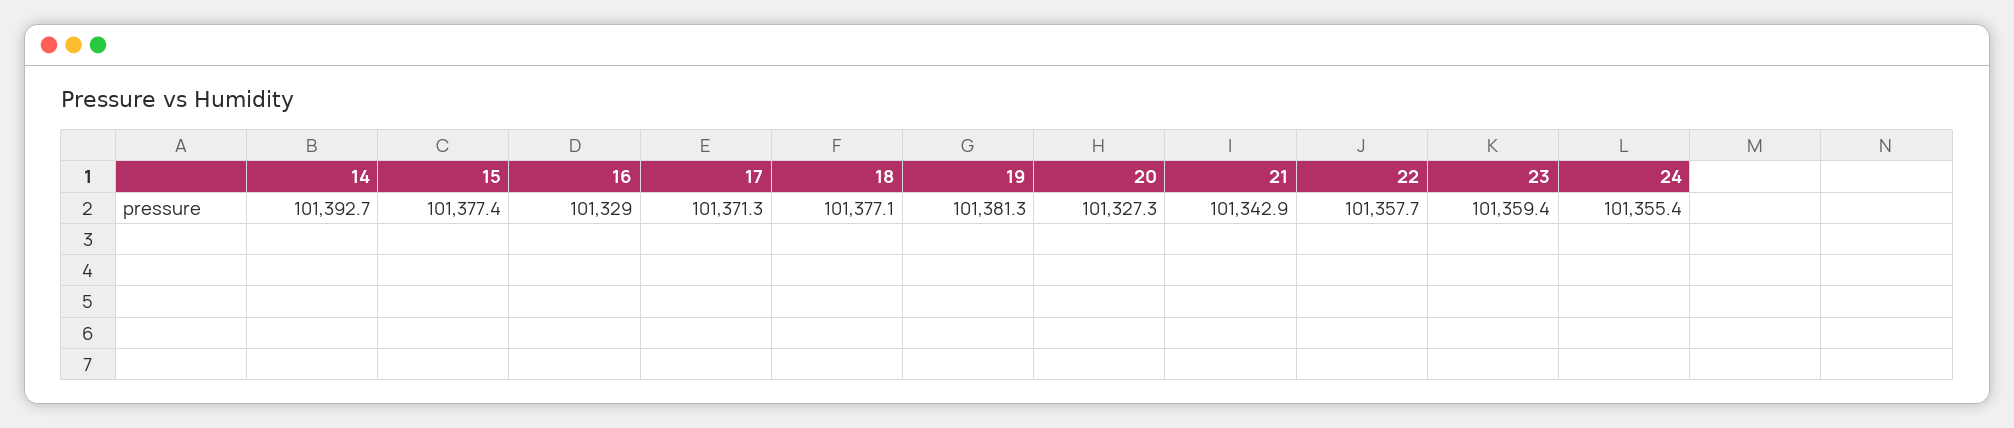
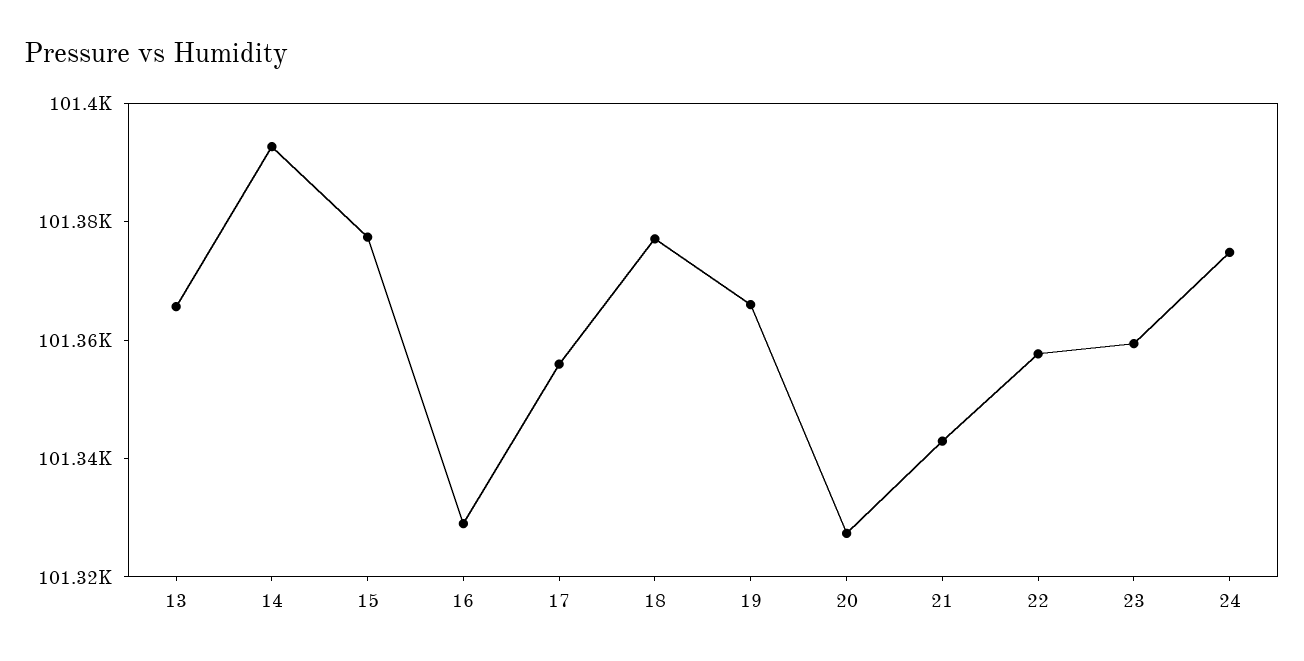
  {
    "14": 101392.7,
    "15": 101377.4,
    "16": 101329,
-   "17": 101371.3,
+   "17": 101355,
    "18": 101377.1,
-   "19": 101381.3,
+   "19": 101365,
    "20": 101327.3,
    "21": 101342.9,
    "22": 101357.7,
    "23": 101359.4,
-   "24": 101355.4
+   "24": 101375,
+   "13": 101365
  }

